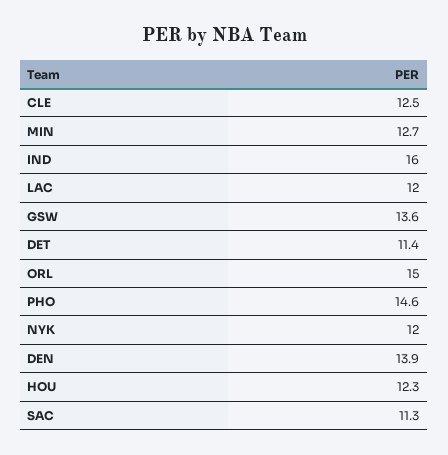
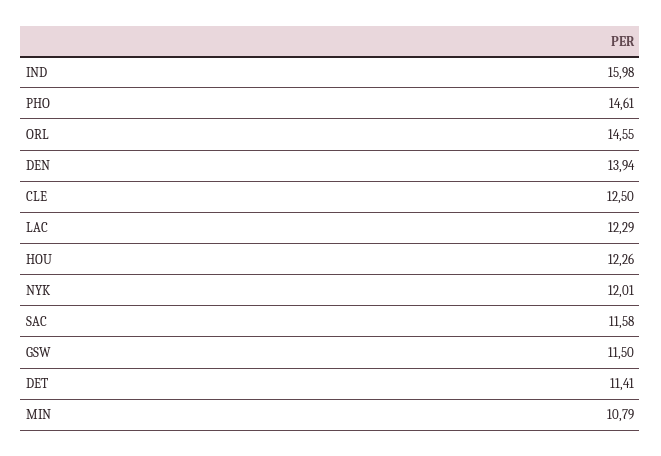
  {
    "CLE": 12.5,
-   "MIN": 12.7,
+   "MIN": 10.79,
    "IND": 15.98,
-   "LAC": 12,
+   "LAC": 12.29,
-   "GSW": 13.6,
+   "GSW": 11.5,
    "DET": 11.41,
-   "ORL": 15,
+   "ORL": 14.55,
    "PHO": 14.61,
    "NYK": 12.01,
    "DEN": 13.94,
    "HOU": 12.26,
-   "SAC": 11.3
+   "SAC": 11.58
  }

